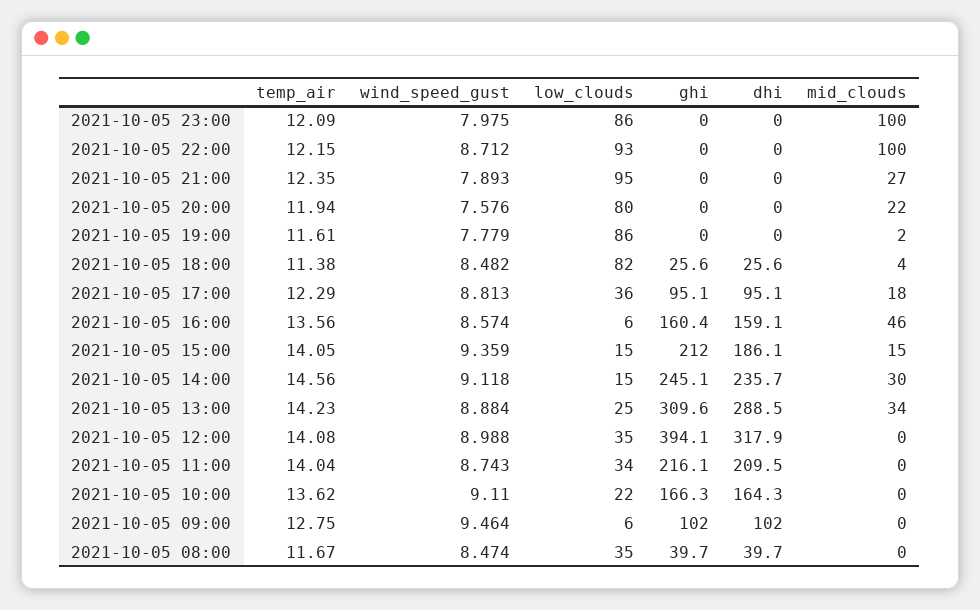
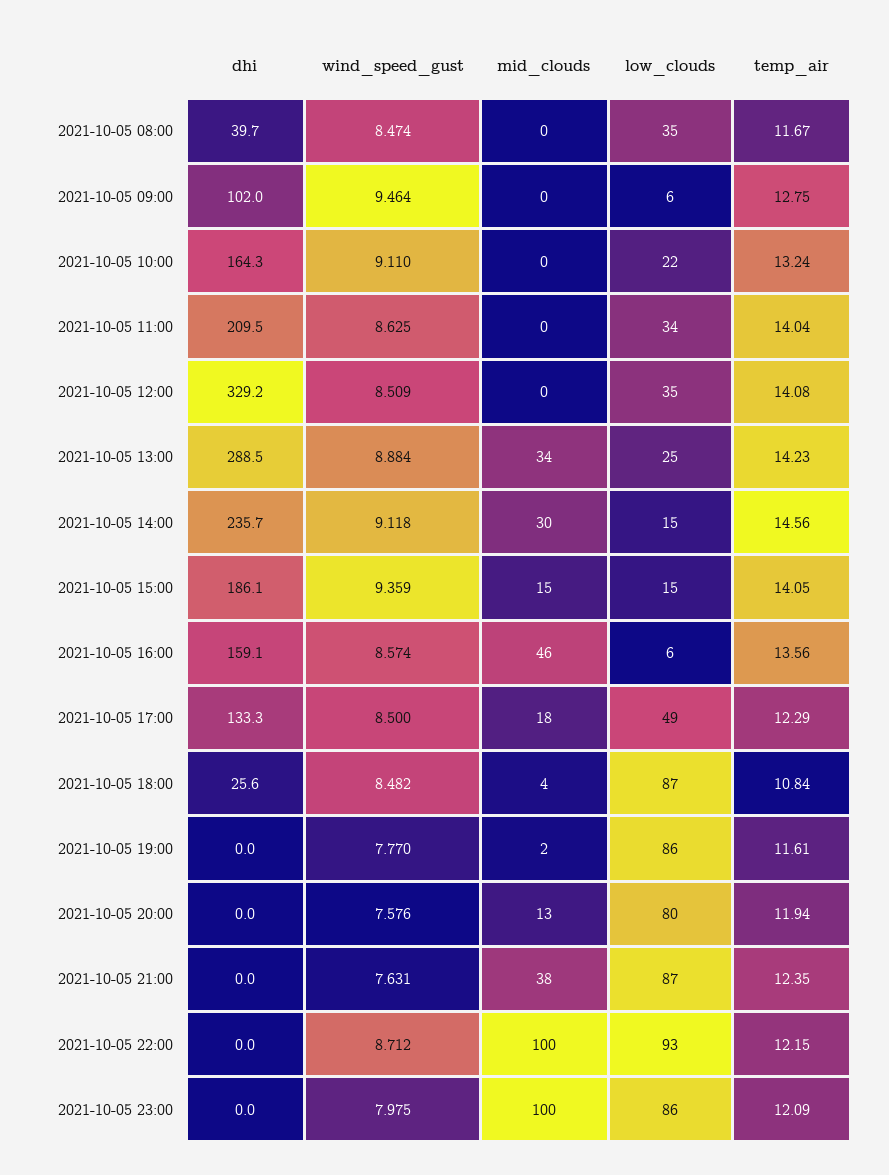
  {
    "temp_air": {
      "2021-10-05 23:00": 12.09,
      "2021-10-05 22:00": 12.15,
      "2021-10-05 21:00": 12.35,
      "2021-10-05 20:00": 11.94,
      "2021-10-05 19:00": 11.61,
-     "2021-10-05 18:00": 11.38,
+     "2021-10-05 18:00": 10.84,
      "2021-10-05 17:00": 12.29,
      "2021-10-05 16:00": 13.56,
      "2021-10-05 15:00": 14.05,
      "2021-10-05 14:00": 14.56,
      "2021-10-05 13:00": 14.23,
      "2021-10-05 12:00": 14.08,
      "2021-10-05 11:00": 14.04,
-     "2021-10-05 10:00": 13.62,
+     "2021-10-05 10:00": 13.24,
      "2021-10-05 09:00": 12.75,
      "2021-10-05 08:00": 11.67
    },
    "wind_speed_gust": {
      "2021-10-05 23:00": 7.975,
      "2021-10-05 22:00": 8.712,
-     "2021-10-05 21:00": 7.893,
+     "2021-10-05 21:00": 7.631,
      "2021-10-05 20:00": 7.576,
-     "2021-10-05 19:00": 7.779,
+     "2021-10-05 19:00": 7.77,
      "2021-10-05 18:00": 8.482,
-     "2021-10-05 17:00": 8.813,
+     "2021-10-05 17:00": 8.5,
      "2021-10-05 16:00": 8.574,
      "2021-10-05 15:00": 9.359,
      "2021-10-05 14:00": 9.118,
      "2021-10-05 13:00": 8.884,
-     "2021-10-05 12:00": 8.988,
+     "2021-10-05 12:00": 8.509,
-     "2021-10-05 11:00": 8.743,
+     "2021-10-05 11:00": 8.625,
      "2021-10-05 10:00": 9.11,
      "2021-10-05 09:00": 9.464,
      "2021-10-05 08:00": 8.474
    },
    "low_clouds": {
      "2021-10-05 23:00": 86,
      "2021-10-05 22:00": 93,
-     "2021-10-05 21:00": 95,
+     "2021-10-05 21:00": 87,
      "2021-10-05 20:00": 80,
      "2021-10-05 19:00": 86,
-     "2021-10-05 18:00": 82,
+     "2021-10-05 18:00": 87,
-     "2021-10-05 17:00": 36,
+     "2021-10-05 17:00": 49,
      "2021-10-05 16:00": 6,
      "2021-10-05 15:00": 15,
      "2021-10-05 14:00": 15,
      "2021-10-05 13:00": 25,
      "2021-10-05 12:00": 35,
      "2021-10-05 11:00": 34,
      "2021-10-05 10:00": 22,
      "2021-10-05 09:00": 6,
      "2021-10-05 08:00": 35
    },
-   "ghi": {
-     "2021-10-05 23:00": 0,
-     "2021-10-05 22:00": 0,
-     "2021-10-05 21:00": 0,
-     "2021-10-05 20:00": 0,
-     "2021-10-05 19:00": 0,
-     "2021-10-05 18:00": 25.6,
-     "2021-10-05 17:00": 95.1,
-     "2021-10-05 16:00": 160.4,
-     "2021-10-05 15:00": 212,
-     "2021-10-05 14:00": 245.1,
-     "2021-10-05 13:00": 309.6,
-     "2021-10-05 12:00": 394.1,
-     "2021-10-05 11:00": 216.1,
-     "2021-10-05 10:00": 166.3,
-     "2021-10-05 09:00": 102,
-     "2021-10-05 08:00": 39.7
-   },
    "dhi": {
      "2021-10-05 23:00": 0,
      "2021-10-05 22:00": 0,
      "2021-10-05 21:00": 0,
      "2021-10-05 20:00": 0,
      "2021-10-05 19:00": 0,
      "2021-10-05 18:00": 25.6,
-     "2021-10-05 17:00": 95.1,
+     "2021-10-05 17:00": 133.3,
      "2021-10-05 16:00": 159.1,
      "2021-10-05 15:00": 186.1,
      "2021-10-05 14:00": 235.7,
      "2021-10-05 13:00": 288.5,
-     "2021-10-05 12:00": 317.9,
+     "2021-10-05 12:00": 329.2,
      "2021-10-05 11:00": 209.5,
      "2021-10-05 10:00": 164.3,
      "2021-10-05 09:00": 102,
      "2021-10-05 08:00": 39.7
    },
    "mid_clouds": {
      "2021-10-05 23:00": 100,
      "2021-10-05 22:00": 100,
-     "2021-10-05 21:00": 27,
+     "2021-10-05 21:00": 38,
-     "2021-10-05 20:00": 22,
+     "2021-10-05 20:00": 13,
      "2021-10-05 19:00": 2,
      "2021-10-05 18:00": 4,
      "2021-10-05 17:00": 18,
      "2021-10-05 16:00": 46,
      "2021-10-05 15:00": 15,
      "2021-10-05 14:00": 30,
      "2021-10-05 13:00": 34,
      "2021-10-05 12:00": 0,
      "2021-10-05 11:00": 0,
      "2021-10-05 10:00": 0,
      "2021-10-05 09:00": 0,
      "2021-10-05 08:00": 0
    }
  }

